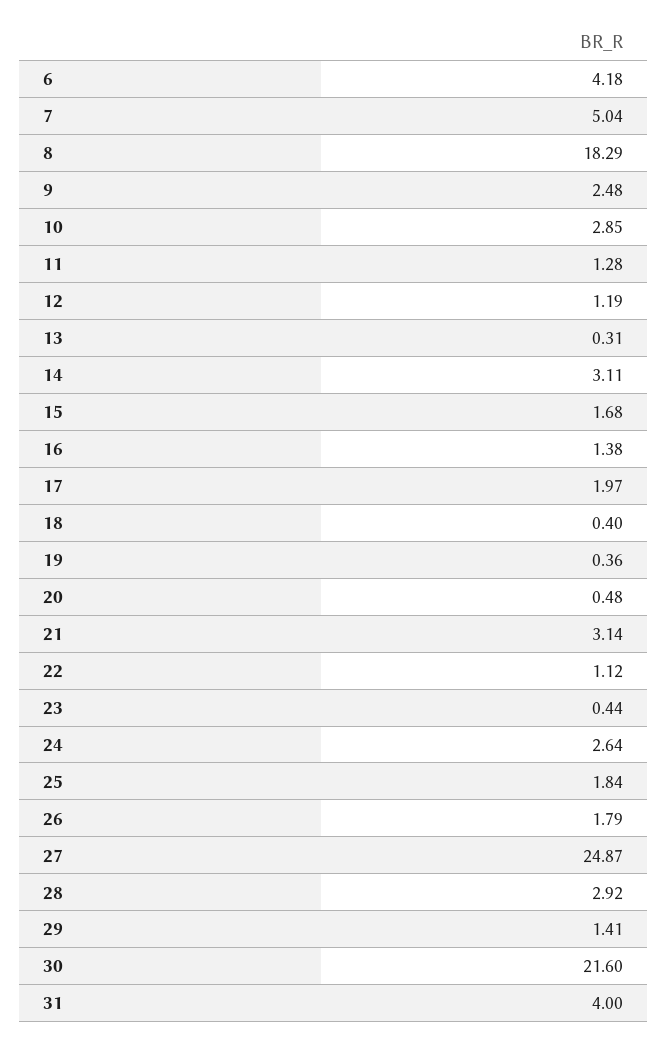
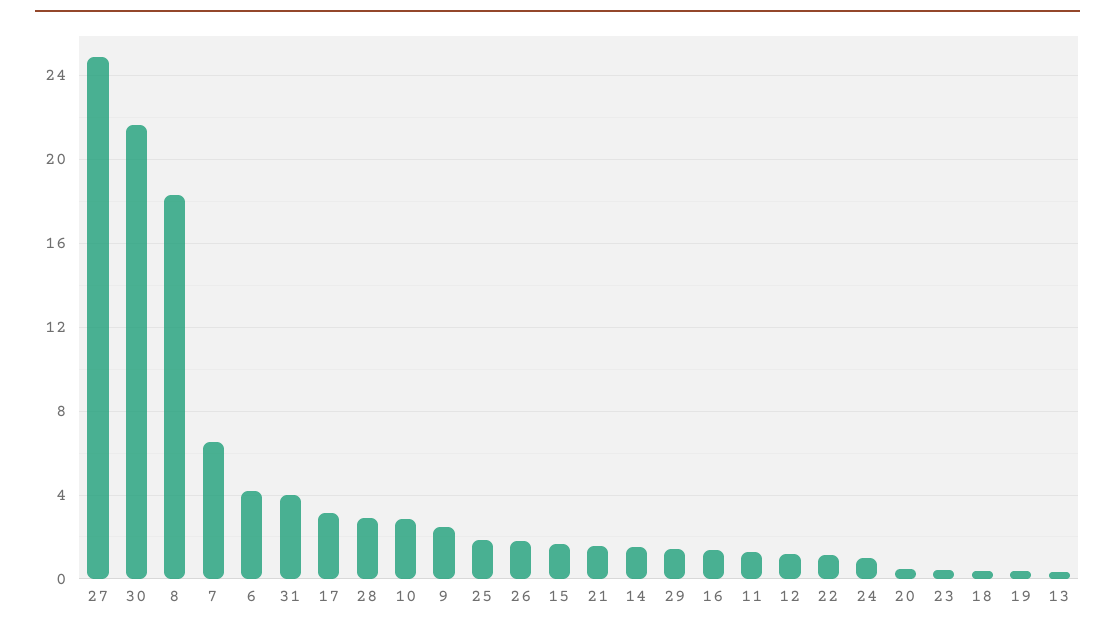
  {
    "6": 4.18,
-   "7": 5.04,
+   "7": 6.5,
    "8": 18.29,
    "9": 2.48,
    "10": 2.85,
    "11": 1.28,
    "12": 1.19,
    "13": 0.31,
-   "14": 3.11,
+   "14": 1.5,
    "15": 1.68,
    "16": 1.38,
-   "17": 1.97,
+   "17": 3,
    "18": 0.4,
    "19": 0.36,
    "20": 0.48,
-   "21": 3.14,
+   "21": 1.5,
    "22": 1.12,
    "23": 0.44,
-   "24": 2.64,
+   "24": 1,
    "25": 1.84,
    "26": 1.79,
    "27": 24.87,
    "28": 2.92,
    "29": 1.41,
    "30": 21.6,
    "31": 4
  }

